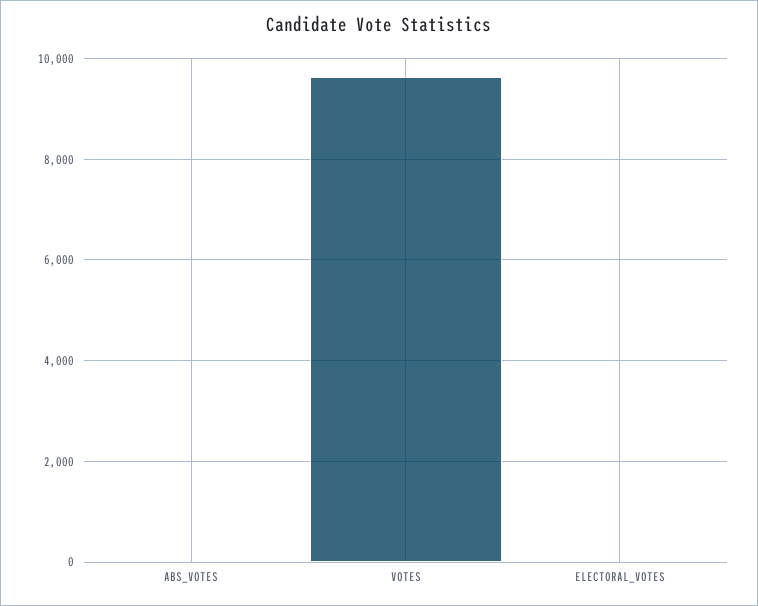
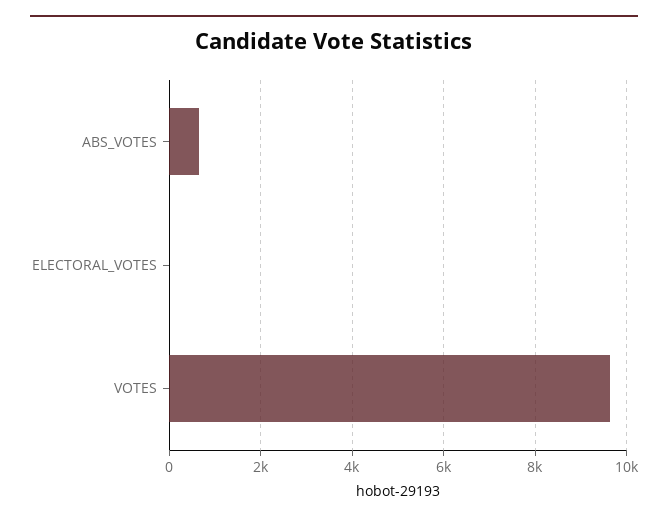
  {
-   "ABS_VOTES": 0,
+   "ABS_VOTES": 600,
    "VOTES": 9600,
    "ELECTORAL_VOTES": 0
  }

